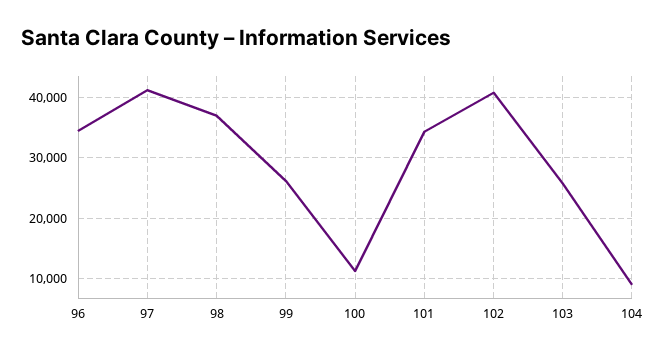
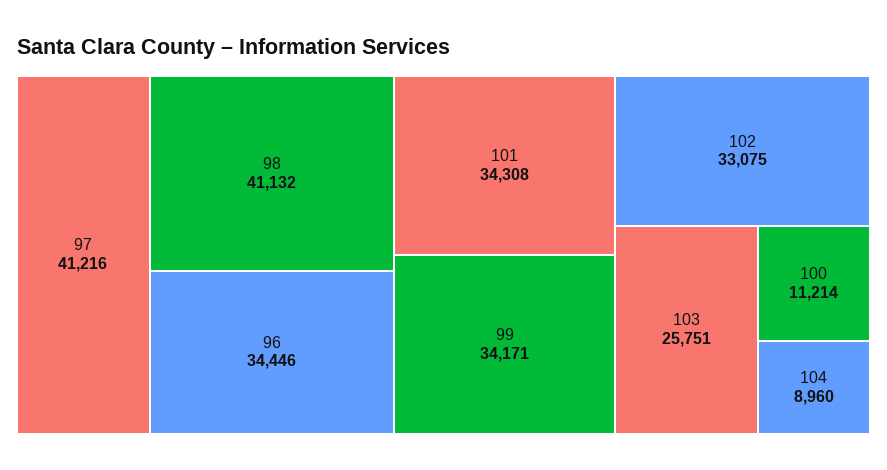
  {
    "96": 34446,
    "97": 41216,
-   "98": 37000,
+   "98": 41132,
-   "99": 26000,
+   "99": 34171,
    "100": 11214,
    "101": 34308,
-   "102": 41000,
+   "102": 33075,
    "103": 25751,
    "104": 8960
  }

